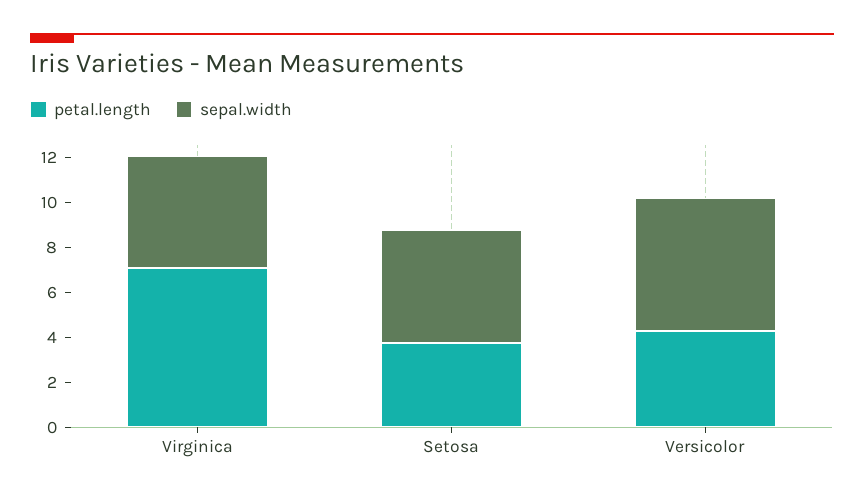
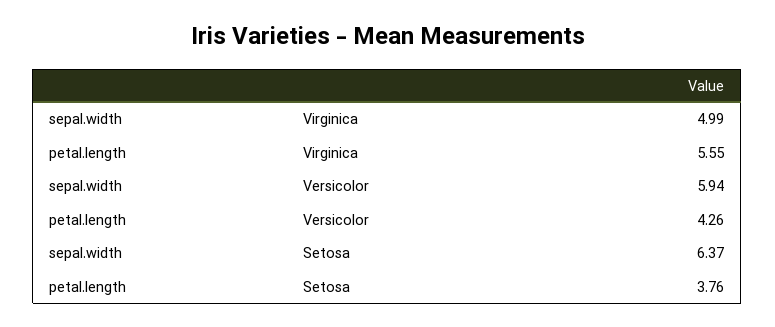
  {
    "petal.length": {
-     "Virginica": 7,
+     "Virginica": 5.55,
      "Setosa": 3.76,
      "Versicolor": 4.26
    },
    "sepal.width": {
      "Virginica": 4.99,
-     "Setosa": 5,
+     "Setosa": 6.37,
      "Versicolor": 5.94
    }
  }

